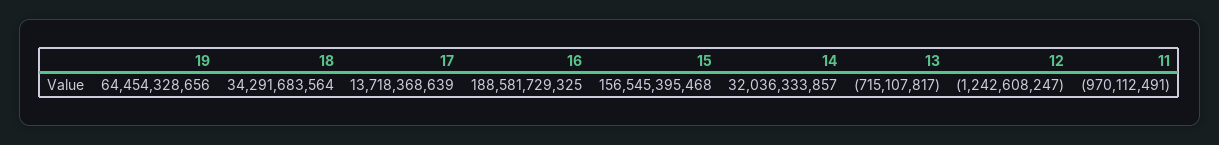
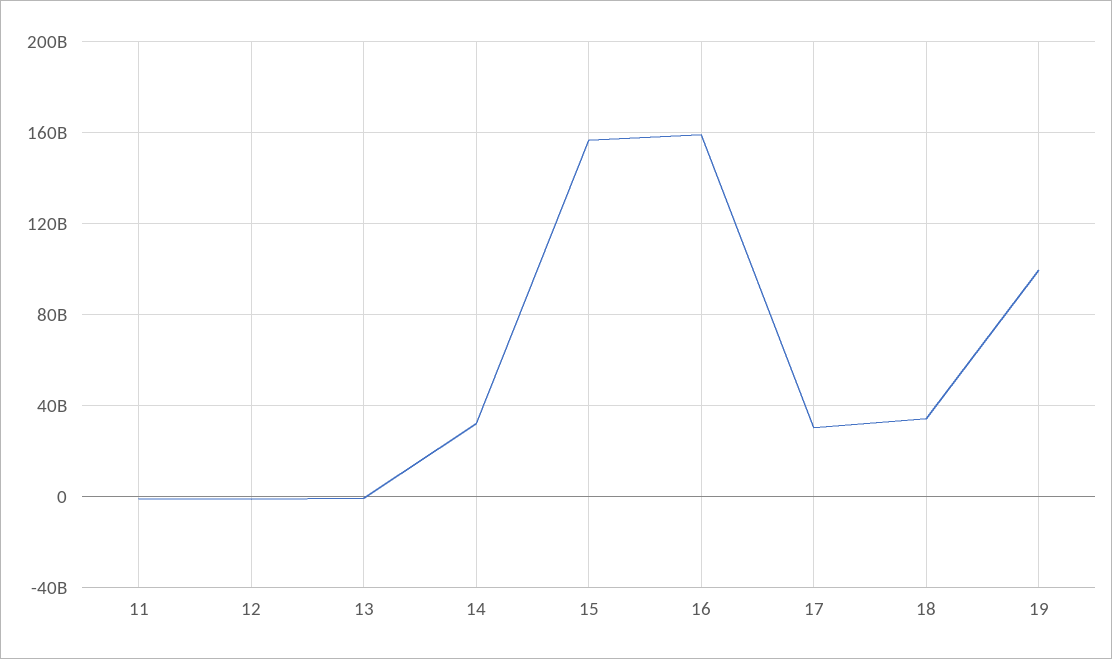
  {
-   "19": 64454328656,
+   "19": 100000000000,
    "18": 34291683564,
-   "17": 13718368639,
+   "17": 30000000000,
-   "16": 188581729325,
+   "16": 160000000000,
    "15": 156545395468,
    "14": 32036333857,
    "13": -715107817,
    "12": -1242608247,
    "11": -970112491
  }

